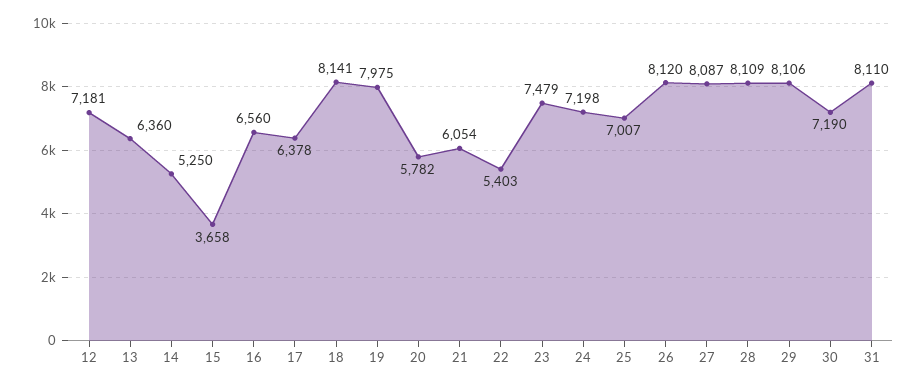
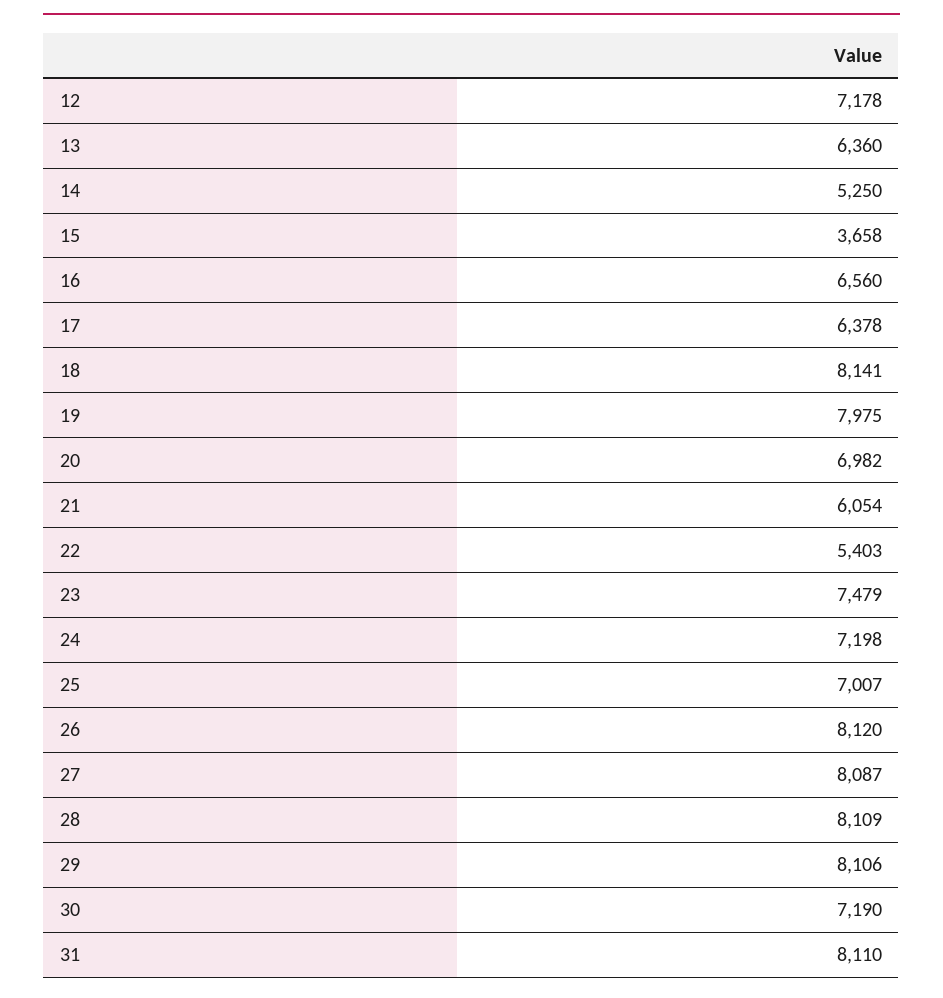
  {
-   "12": 7181,
+   "12": 7178,
    "13": 6360,
    "14": 5250,
    "15": 3658,
    "16": 6560,
    "17": 6378,
    "18": 8141,
    "19": 7975,
-   "20": 5782,
+   "20": 6982,
    "21": 6054,
    "22": 5403,
    "23": 7479,
    "24": 7198,
    "25": 7007,
    "26": 8120,
    "27": 8087,
    "28": 8109,
    "29": 8106,
    "30": 7190,
    "31": 8110
  }

